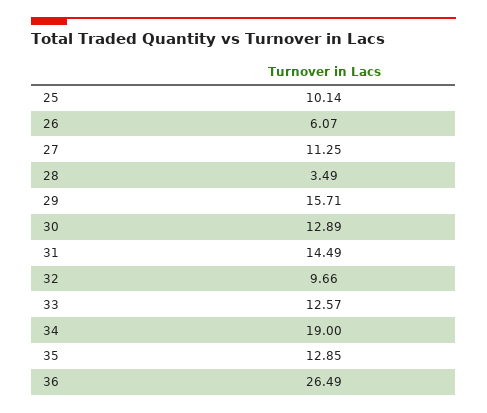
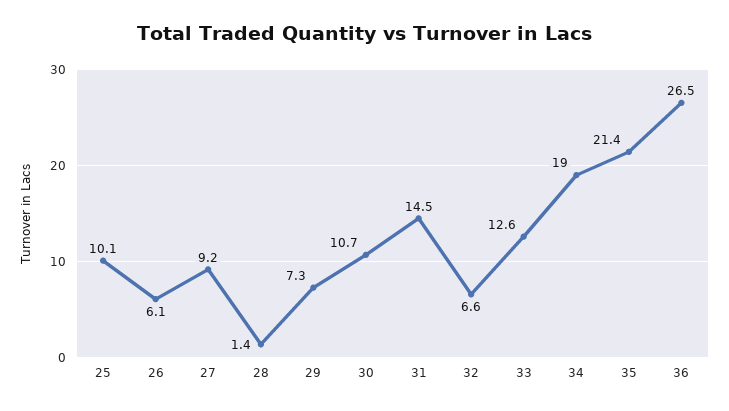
  {
    "25": 10.14,
    "26": 6.07,
-   "27": 11.25,
+   "27": 9.2,
-   "28": 3.49,
+   "28": 1.4,
-   "29": 15.71,
+   "29": 7.3,
-   "30": 12.89,
+   "30": 10.7,
    "31": 14.49,
-   "32": 9.66,
+   "32": 6.6,
    "33": 12.57,
    "34": 19,
-   "35": 12.85,
+   "35": 21.4,
    "36": 26.49
  }

